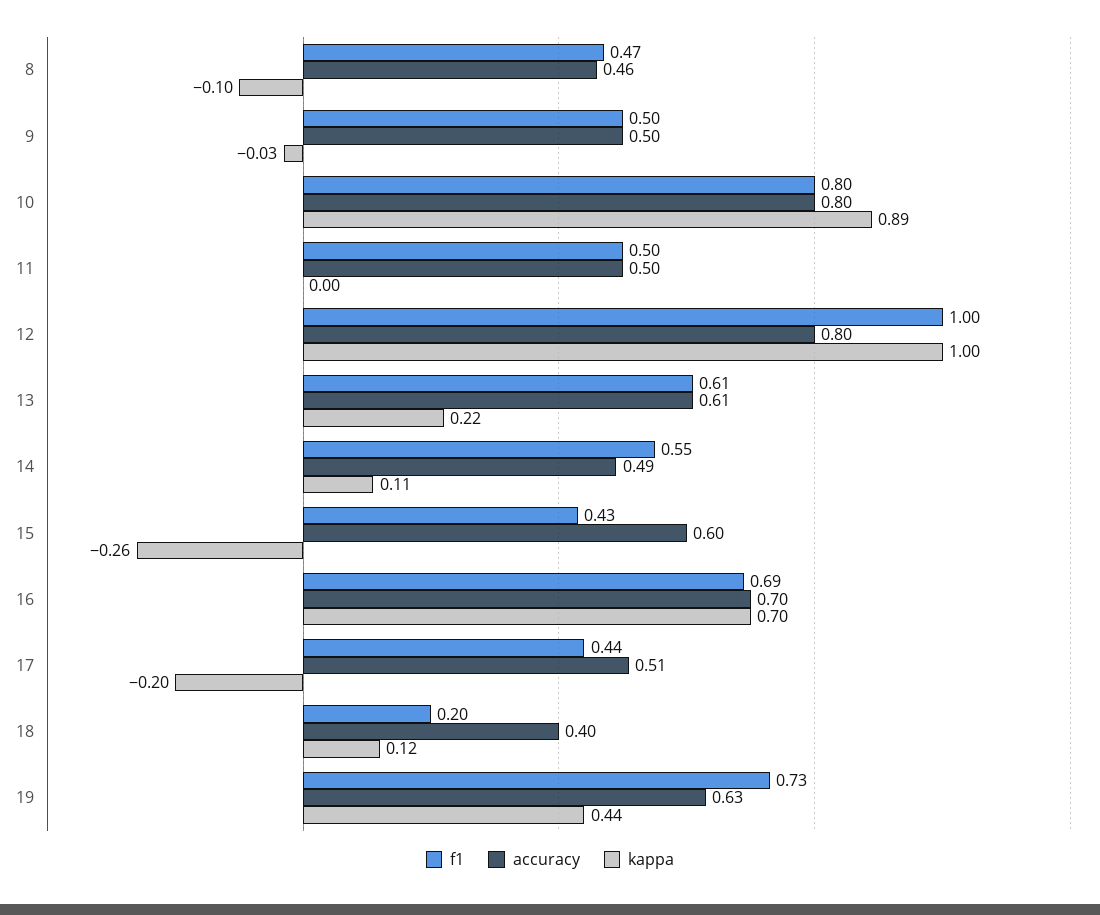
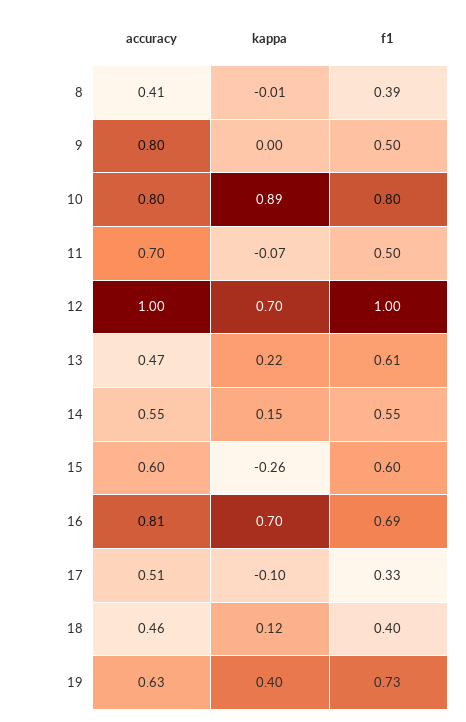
  {
    "f1": {
-     "8": 0.47,
+     "8": 0.39,
      "9": 0.5,
      "10": 0.8,
      "11": 0.5,
      "12": 1,
      "13": 0.61,
      "14": 0.55,
-     "15": 0.43,
+     "15": 0.6,
      "16": 0.69,
-     "17": 0.44,
+     "17": 0.33,
-     "18": 0.2,
+     "18": 0.4,
      "19": 0.73
    },
    "accuracy": {
-     "8": 0.46,
+     "8": 0.41,
-     "9": 0.5,
+     "9": 0.8,
      "10": 0.8,
-     "11": 0.5,
+     "11": 0.7,
-     "12": 0.8,
+     "12": 1,
-     "13": 0.61,
+     "13": 0.47,
-     "14": 0.49,
+     "14": 0.55,
      "15": 0.6,
-     "16": 0.7,
+     "16": 0.81,
      "17": 0.51,
-     "18": 0.4,
+     "18": 0.46,
      "19": 0.63
    },
    "kappa": {
-     "8": -0.1,
+     "8": -0.01,
-     "9": -0.03,
+     "9": 0,
      "10": 0.89,
-     "11": 0,
+     "11": -0.07,
-     "12": 1,
+     "12": 0.7,
      "13": 0.22,
-     "14": 0.11,
+     "14": 0.15,
      "15": -0.26,
      "16": 0.7,
-     "17": -0.2,
+     "17": -0.1,
      "18": 0.12,
-     "19": 0.44
+     "19": 0.4
    }
  }

